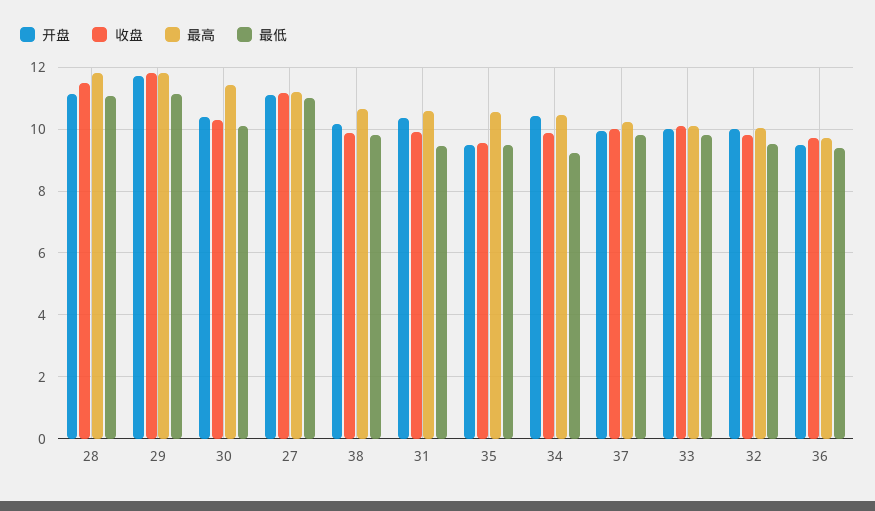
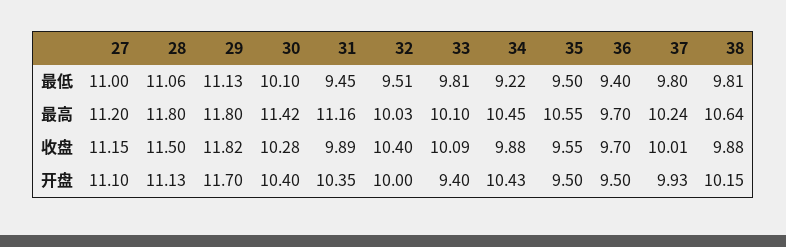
  {
    "开盘": {
      "28": 11.13,
      "29": 11.7,
      "30": 10.4,
      "27": 11.1,
      "38": 10.15,
      "31": 10.35,
      "35": 9.5,
      "34": 10.43,
      "37": 9.93,
-     "33": 10,
+     "33": 9.4,
      "32": 10,
      "36": 9.5
    },
    "收盘": {
      "28": 11.5,
      "29": 11.82,
      "30": 10.28,
      "27": 11.15,
      "38": 9.88,
      "31": 9.89,
      "35": 9.55,
      "34": 9.88,
      "37": 10.01,
      "33": 10.09,
-     "32": 9.8,
+     "32": 10.4,
      "36": 9.7
    },
    "最高": {
      "28": 11.8,
      "29": 11.8,
      "30": 11.42,
      "27": 11.2,
      "38": 10.64,
-     "31": 10.6,
+     "31": 11.16,
      "35": 10.55,
      "34": 10.45,
      "37": 10.24,
      "33": 10.1,
      "32": 10.03,
      "36": 9.7
    },
    "最低": {
      "28": 11.06,
      "29": 11.13,
      "30": 10.1,
      "27": 11,
      "38": 9.81,
      "31": 9.45,
      "35": 9.5,
      "34": 9.22,
      "37": 9.8,
      "33": 9.81,
      "32": 9.51,
      "36": 9.4
    }
  }

